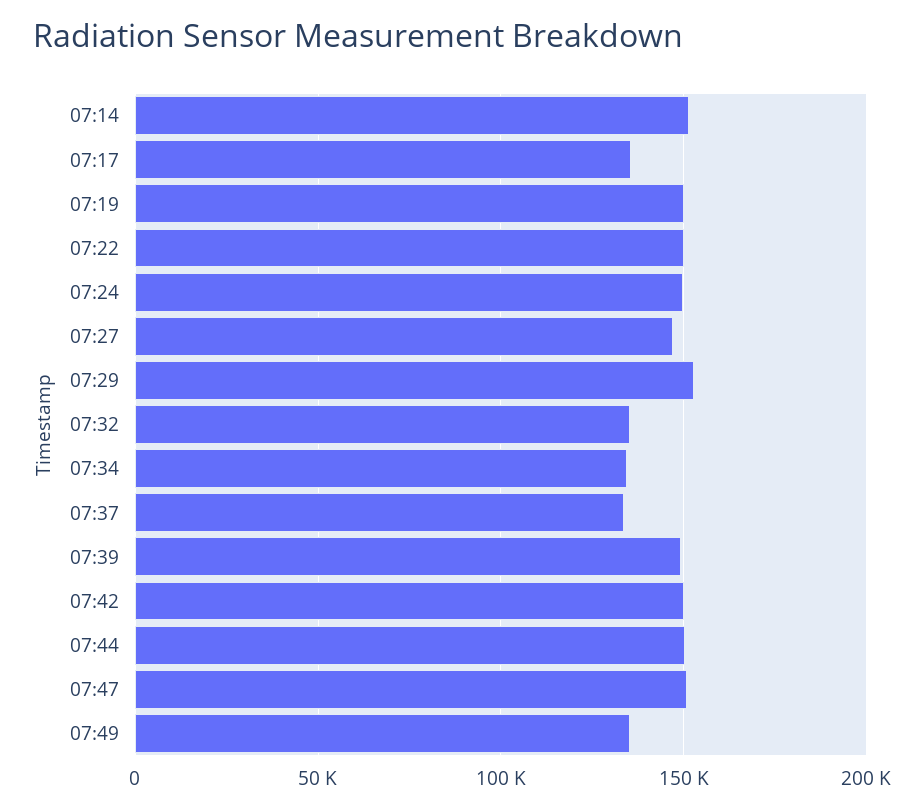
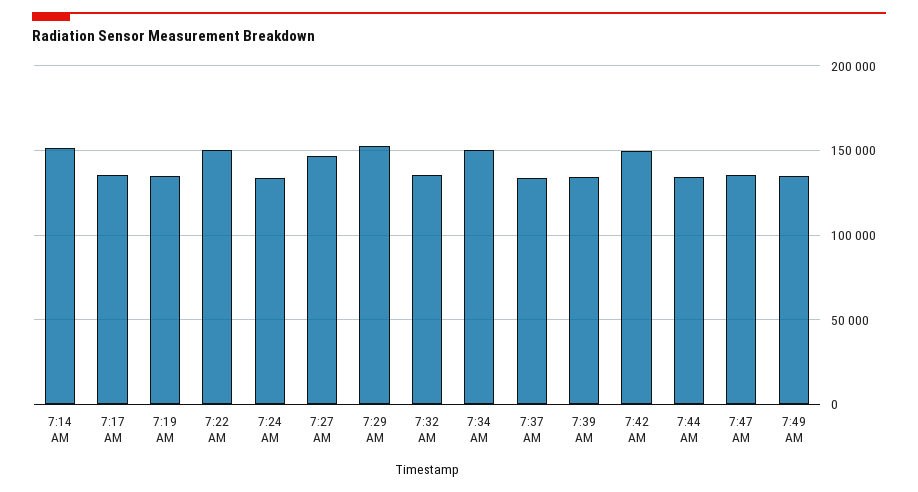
  {
    "07:14": 150000,
    "07:17": 135000,
-   "07:19": 150000,
+   "07:19": 135000,
    "07:22": 150000,
-   "07:24": 150000,
+   "07:24": 135000,
    "07:27": 145000,
    "07:29": 155000,
    "07:32": 135000,
-   "07:34": 135000,
+   "07:34": 150000,
    "07:37": 135000,
-   "07:39": 150000,
+   "07:39": 135000,
    "07:42": 150000,
-   "07:44": 150000,
+   "07:44": 135000,
-   "07:47": 150000,
+   "07:47": 135000,
    "07:49": 135000
  }

